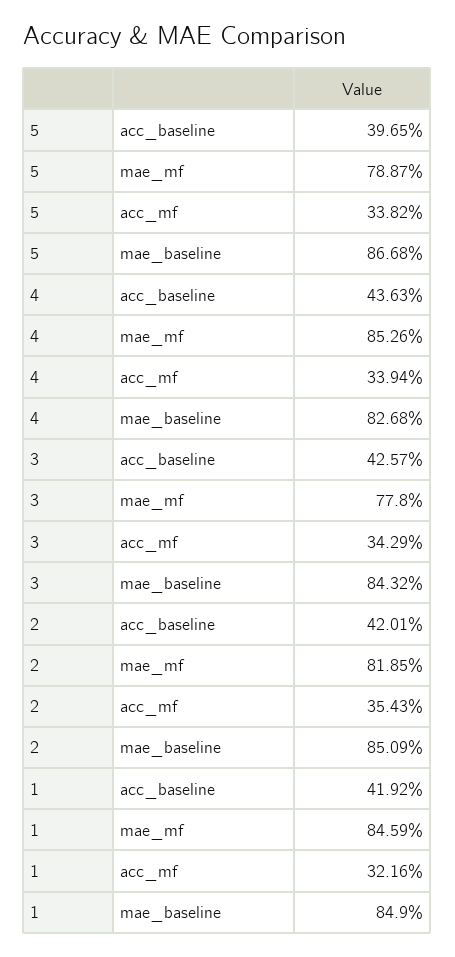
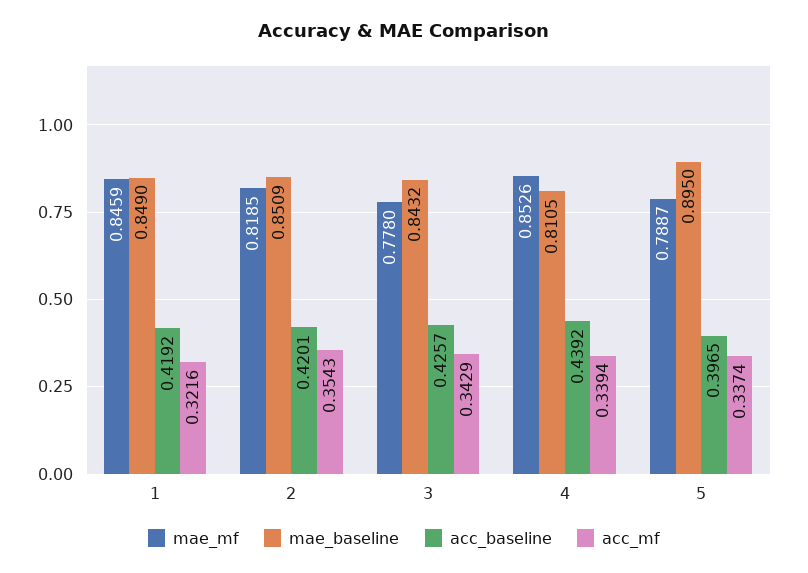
  {
    "acc_baseline": {
      "5": 0.3965,
-     "4": 0.4363,
+     "4": 0.4392,
      "3": 0.4257,
      "2": 0.4201,
      "1": 0.4192
    },
    "mae_mf": {
      "5": 0.7887,
      "4": 0.8526,
      "3": 0.778,
      "2": 0.8185,
      "1": 0.8459
    },
    "acc_mf": {
-     "5": 0.3382,
+     "5": 0.3374,
      "4": 0.3394,
      "3": 0.3429,
      "2": 0.3543,
      "1": 0.3216
    },
    "mae_baseline": {
-     "5": 0.8668,
+     "5": 0.895,
-     "4": 0.8268,
+     "4": 0.8105,
      "3": 0.8432,
      "2": 0.8509,
      "1": 0.849
    }
  }

